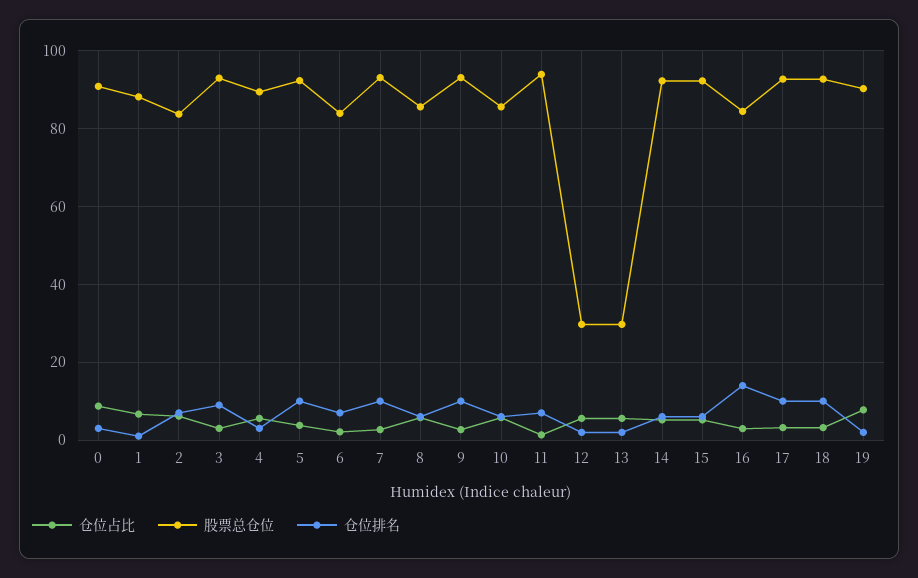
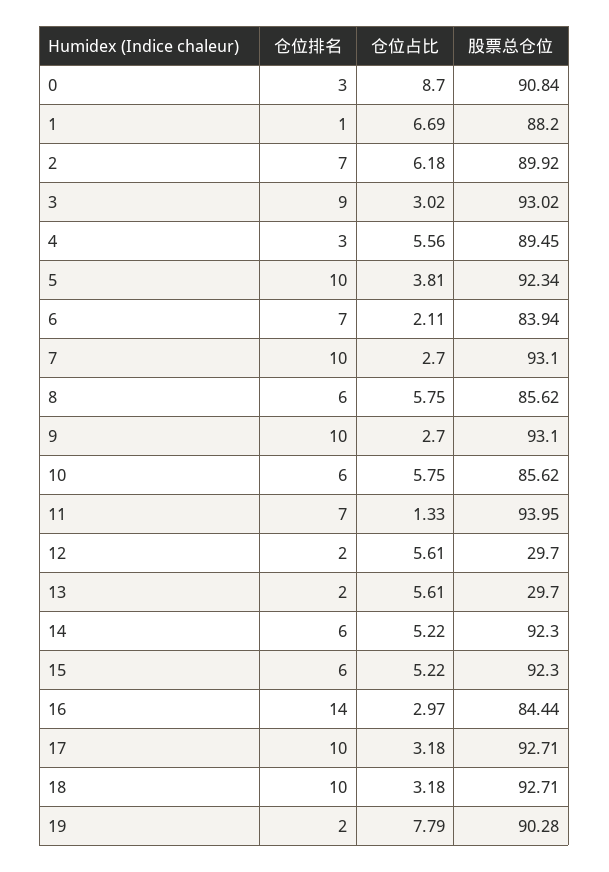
  {
    "仓位占比": {
      "0": 8.7,
      "1": 6.69,
      "2": 6.18,
      "3": 3.02,
      "4": 5.56,
      "5": 3.81,
      "6": 2.11,
      "7": 2.7,
      "8": 5.75,
      "9": 2.7,
      "10": 5.75,
      "11": 1.33,
      "12": 5.61,
      "13": 5.61,
      "14": 5.22,
      "15": 5.22,
      "16": 2.97,
      "17": 3.18,
      "18": 3.18,
      "19": 7.79
    },
    "股票总仓位": {
      "0": 90.84,
      "1": 88.2,
-     "2": 84,
+     "2": 89.92,
      "3": 93.02,
      "4": 89.45,
      "5": 92.34,
      "6": 83.94,
      "7": 93.1,
      "8": 85.62,
      "9": 93.1,
      "10": 85.62,
      "11": 93.95,
      "12": 29.7,
      "13": 29.7,
      "14": 92.3,
      "15": 92.3,
      "16": 84.44,
      "17": 92.71,
      "18": 92.71,
      "19": 90.28
    },
    "仓位排名": {
      "0": 3,
      "1": 1,
      "2": 7,
      "3": 9,
      "4": 3,
      "5": 10,
      "6": 7,
      "7": 10,
      "8": 6,
      "9": 10,
      "10": 6,
      "11": 7,
      "12": 2,
      "13": 2,
      "14": 6,
      "15": 6,
      "16": 14,
      "17": 10,
      "18": 10,
      "19": 2
    }
  }

